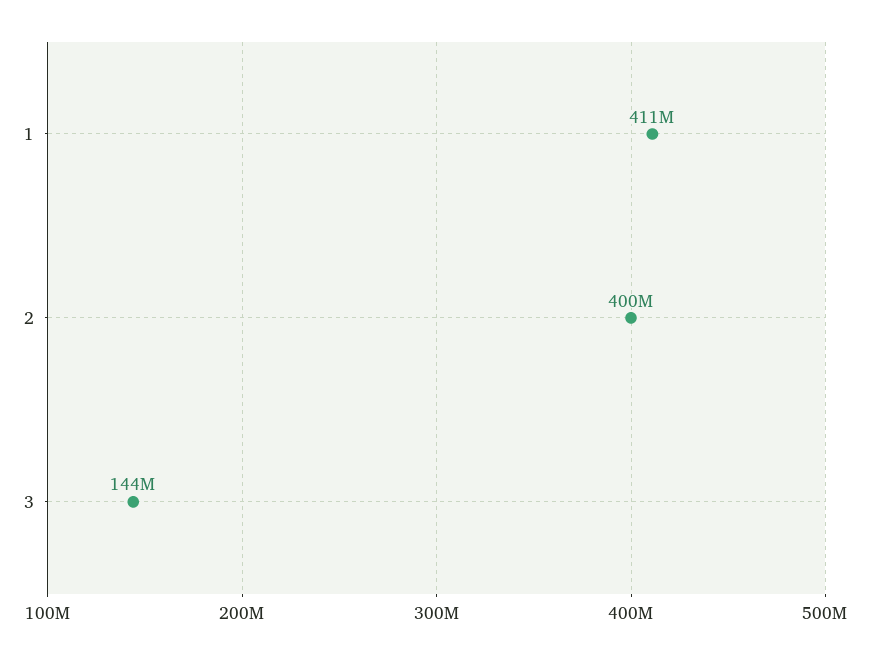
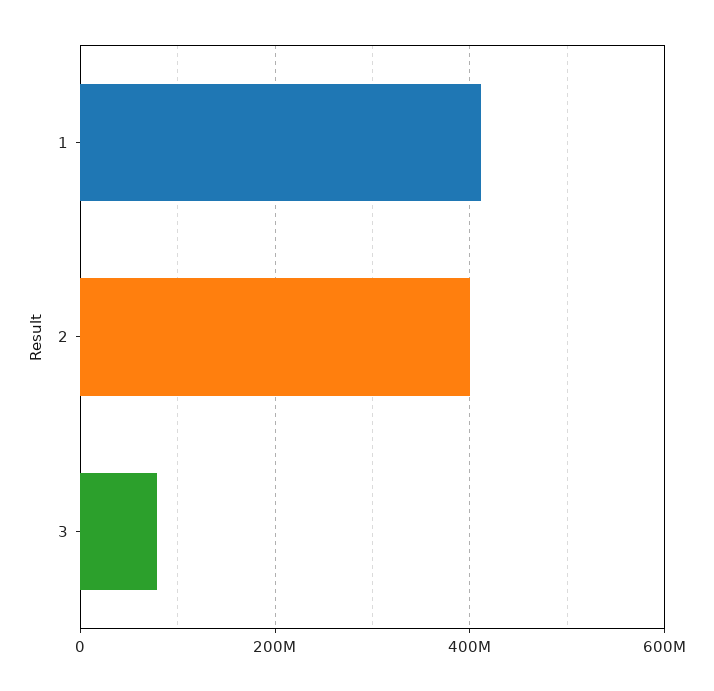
  {
    "1": 411000000,
    "2": 400000000,
-   "3": 144000000
+   "3": 80000000
  }

